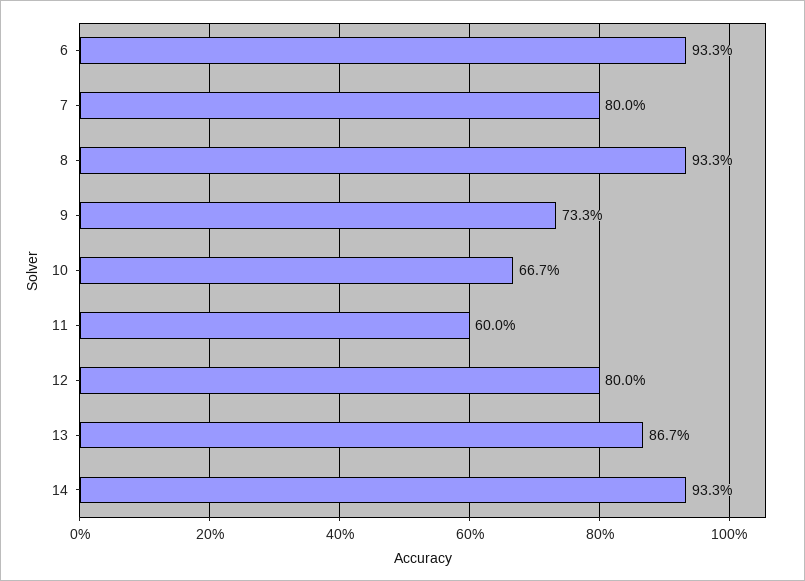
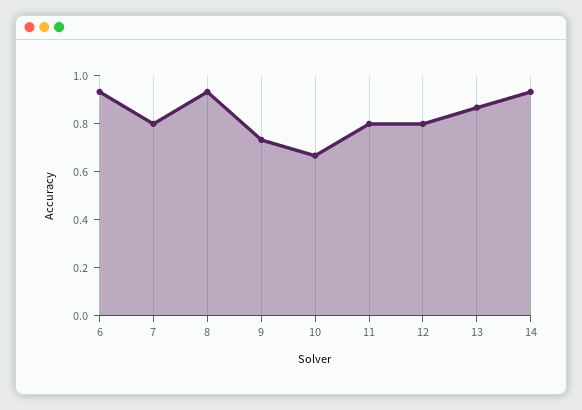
  {
    "6": 0.933,
    "7": 0.8,
    "8": 0.933,
    "9": 0.733,
    "10": 0.667,
-   "11": 0.6,
+   "11": 0.8,
    "12": 0.8,
    "13": 0.867,
    "14": 0.933
  }

